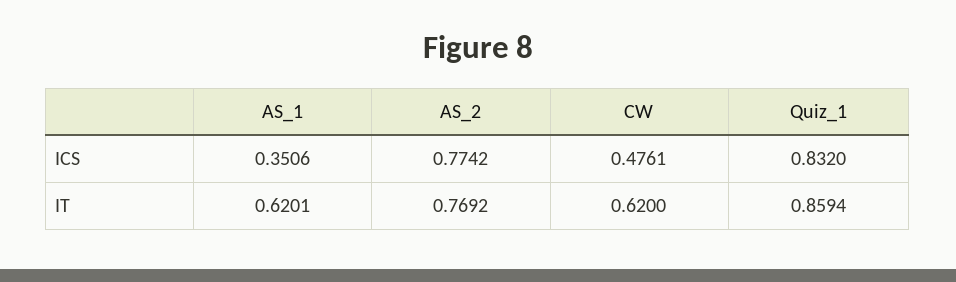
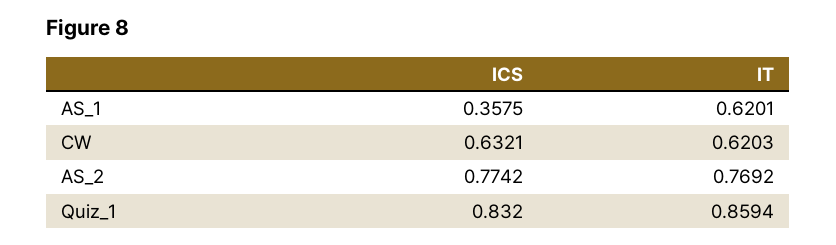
  {
    "AS_1": {
-     "ICS": 0.3506,
+     "ICS": 0.3575,
      "IT": 0.6201
    },
    "AS_2": {
      "ICS": 0.7742,
      "IT": 0.7692
    },
    "CW": {
-     "ICS": 0.4761,
+     "ICS": 0.6321,
-     "IT": 0.62
+     "IT": 0.6203
    },
    "Quiz_1": {
      "ICS": 0.832,
      "IT": 0.8594
    }
  }

